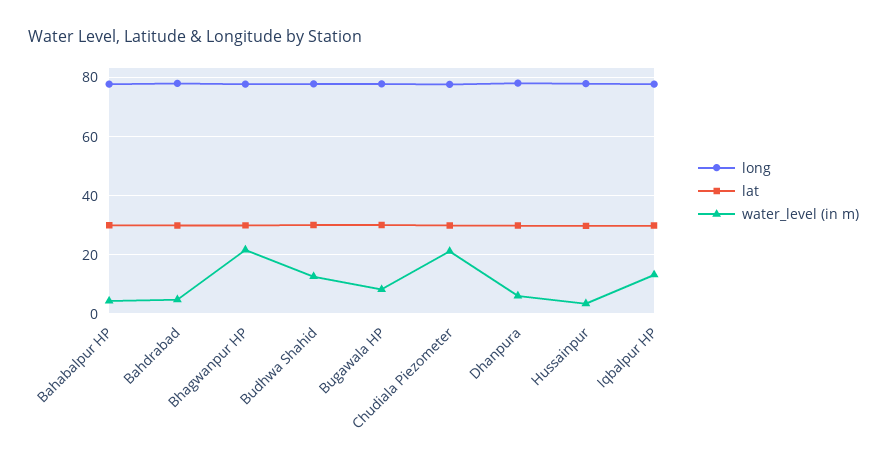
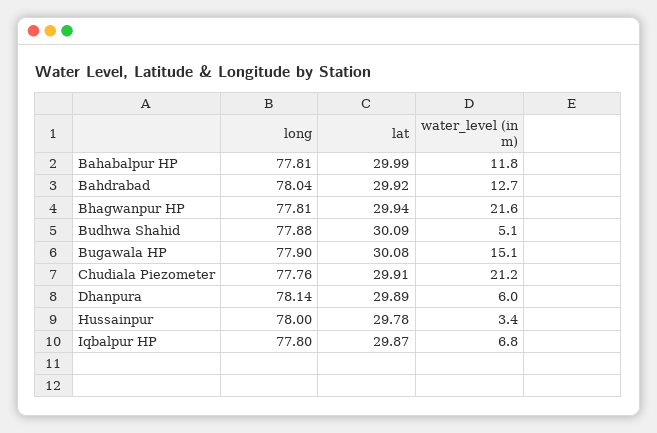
  {
    "long": {
      "Bahabalpur HP": 77.81,
      "Bahdrabad": 78.04,
      "Bhagwanpur HP": 77.81,
      "Budhwa Shahid": 77.88,
      "Bugawala HP": 77.9,
      "Chudiala Piezometer": 77.76,
      "Dhanpura": 78.14,
      "Hussainpur": 78,
      "Iqbalpur HP": 77.8
    },
    "lat": {
      "Bahabalpur HP": 29.99,
      "Bahdrabad": 29.92,
      "Bhagwanpur HP": 29.94,
      "Budhwa Shahid": 30.09,
      "Bugawala HP": 30.08,
      "Chudiala Piezometer": 29.91,
      "Dhanpura": 29.89,
      "Hussainpur": 29.78,
      "Iqbalpur HP": 29.87
    },
    "water_level (in m)": {
-     "Bahabalpur HP": 5,
+     "Bahabalpur HP": 11.8,
-     "Bahdrabad": 5,
+     "Bahdrabad": 12.7,
      "Bhagwanpur HP": 21.6,
-     "Budhwa Shahid": 12.5,
+     "Budhwa Shahid": 5.1,
-     "Bugawala HP": 7.5,
+     "Bugawala HP": 15.1,
      "Chudiala Piezometer": 21.2,
      "Dhanpura": 6,
      "Hussainpur": 3.4,
-     "Iqbalpur HP": 12.5
+     "Iqbalpur HP": 6.8
    }
  }

